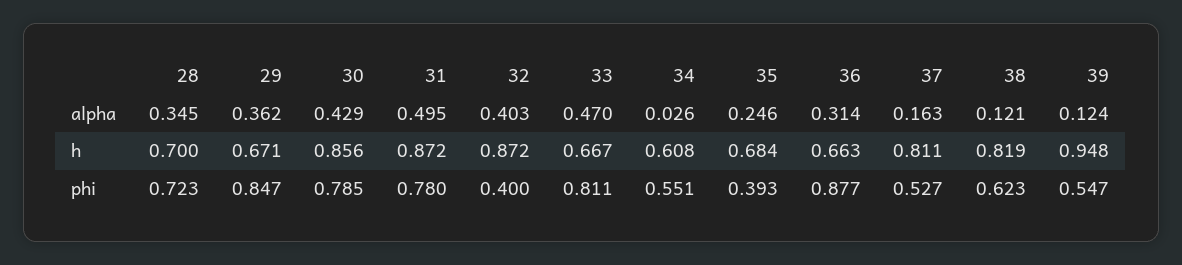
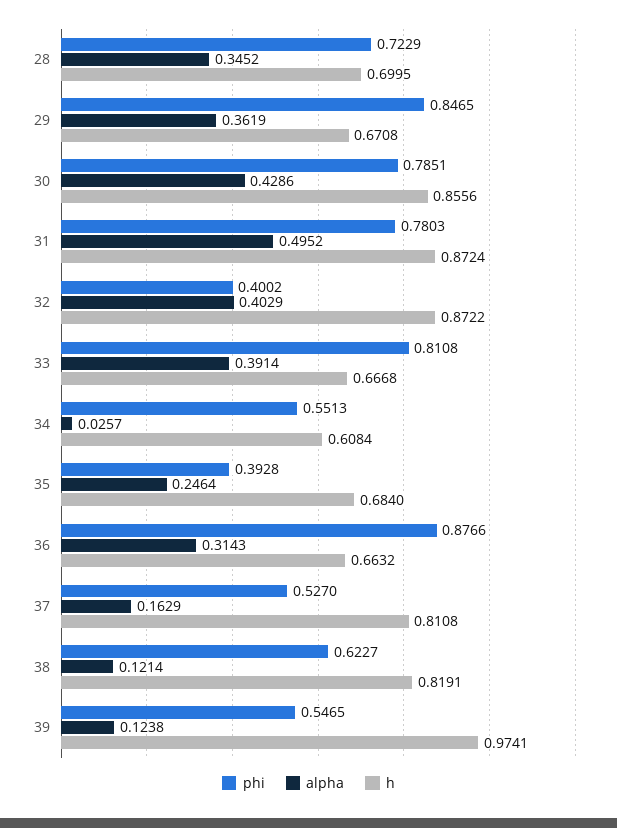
  {
    "alpha": {
      "28": 0.3452,
      "29": 0.3619,
      "30": 0.4286,
      "31": 0.4952,
      "32": 0.4029,
-     "33": 0.47,
+     "33": 0.3914,
      "34": 0.0257,
      "35": 0.2464,
      "36": 0.3143,
      "37": 0.1629,
      "38": 0.1214,
      "39": 0.1238
    },
    "h": {
      "28": 0.6995,
      "29": 0.6708,
      "30": 0.8556,
      "31": 0.8724,
      "32": 0.8722,
      "33": 0.6668,
      "34": 0.6084,
      "35": 0.684,
      "36": 0.6632,
      "37": 0.8108,
      "38": 0.8191,
-     "39": 0.948
+     "39": 0.9741
    },
    "phi": {
      "28": 0.7229,
      "29": 0.8465,
      "30": 0.7851,
      "31": 0.7803,
      "32": 0.4002,
      "33": 0.8108,
      "34": 0.5513,
      "35": 0.3928,
      "36": 0.8766,
      "37": 0.527,
      "38": 0.6227,
      "39": 0.5465
    }
  }

